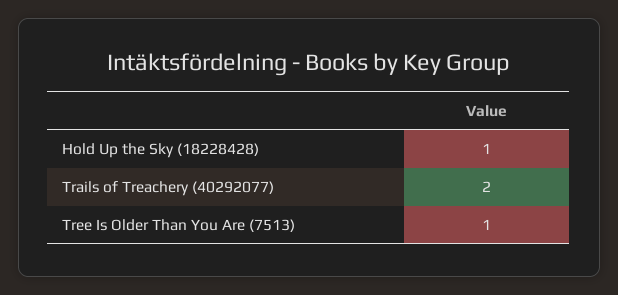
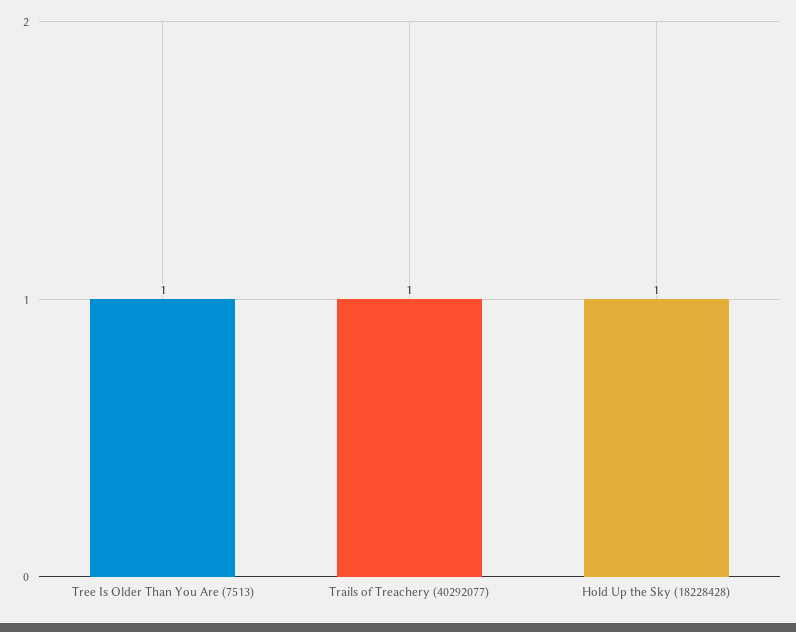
  {
    "Hold Up the Sky (18228428)": 1,
-   "Trails of Treachery (40292077)": 2,
+   "Trails of Treachery (40292077)": 1,
    "Tree Is Older Than You Are (7513)": 1
  }

